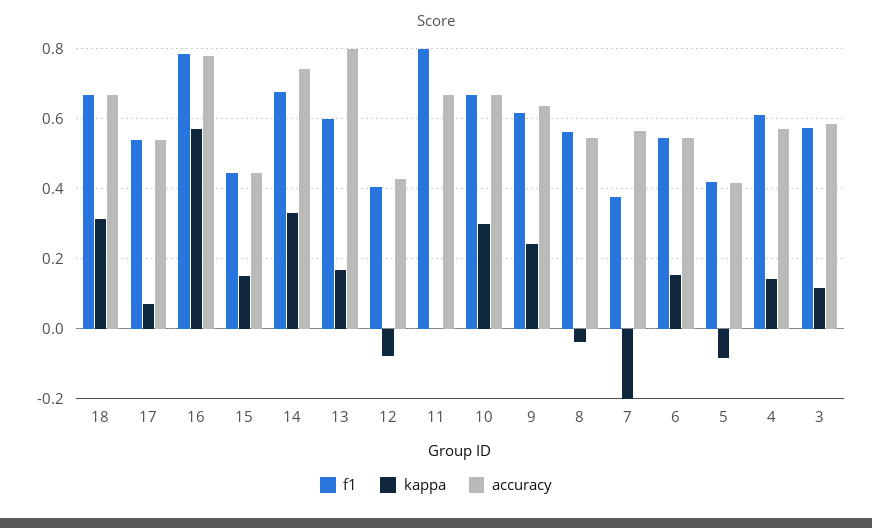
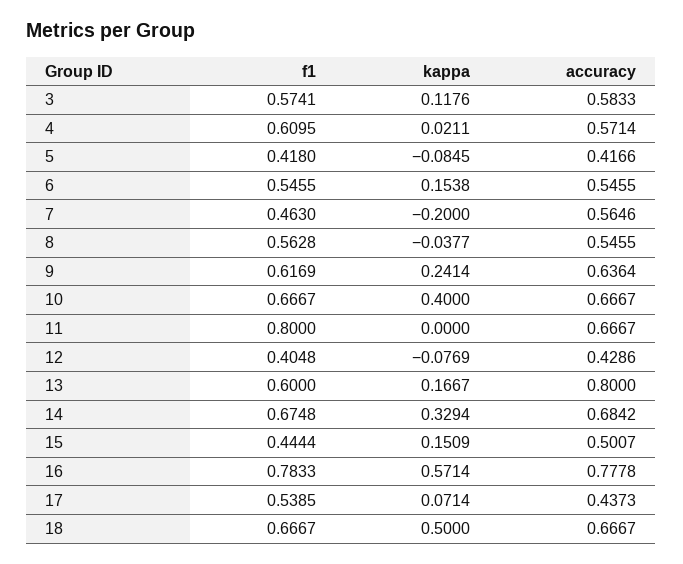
  {
    "f1": {
      "18": 0.6667,
      "17": 0.5385,
      "16": 0.7833,
      "15": 0.4444,
      "14": 0.6748,
      "13": 0.6,
      "12": 0.4048,
      "11": 0.8,
      "10": 0.6667,
      "9": 0.6169,
      "8": 0.5628,
-     "7": 0.38,
+     "7": 0.463,
      "6": 0.5455,
      "5": 0.418,
      "4": 0.6095,
      "3": 0.5741
    },
    "kappa": {
-     "18": 0.32,
+     "18": 0.5,
      "17": 0.0714,
      "16": 0.5714,
      "15": 0.1509,
      "14": 0.3294,
      "13": 0.1667,
      "12": -0.0769,
      "11": 0,
-     "10": 0.3,
+     "10": 0.4,
      "9": 0.2414,
      "8": -0.0377,
      "7": -0.2,
      "6": 0.1538,
      "5": -0.0845,
-     "4": 0.14,
+     "4": 0.0211,
      "3": 0.1176
    },
    "accuracy": {
      "18": 0.6667,
-     "17": 0.54,
+     "17": 0.4373,
      "16": 0.7778,
-     "15": 0.44,
+     "15": 0.5007,
-     "14": 0.74,
+     "14": 0.6842,
      "13": 0.8,
      "12": 0.4286,
      "11": 0.6667,
      "10": 0.6667,
      "9": 0.6364,
      "8": 0.5455,
      "7": 0.5646,
      "6": 0.5455,
      "5": 0.4166,
      "4": 0.5714,
      "3": 0.5833
    }
  }

